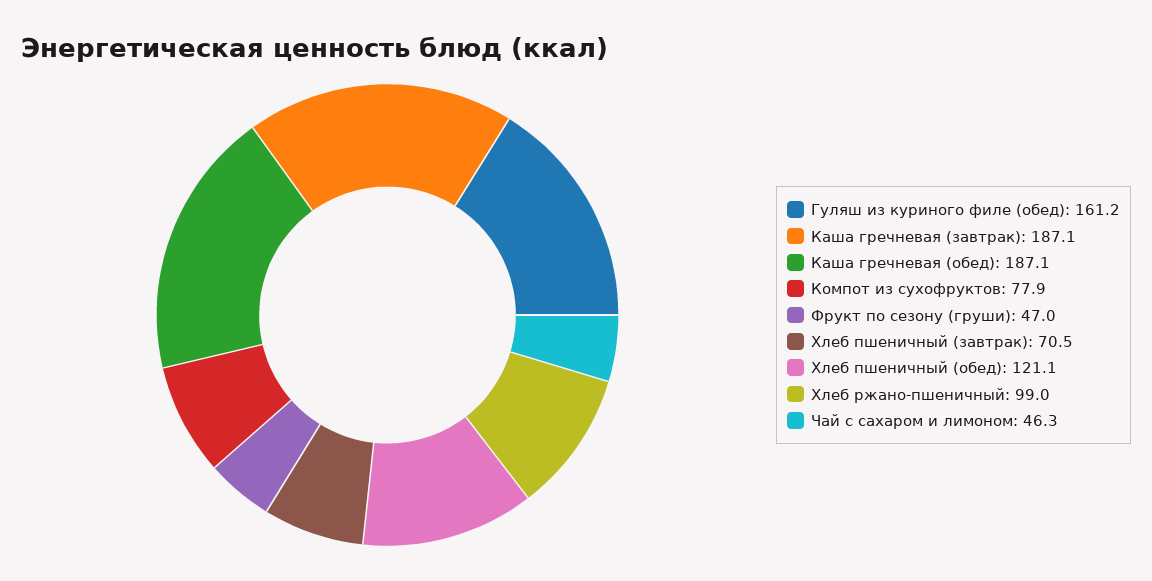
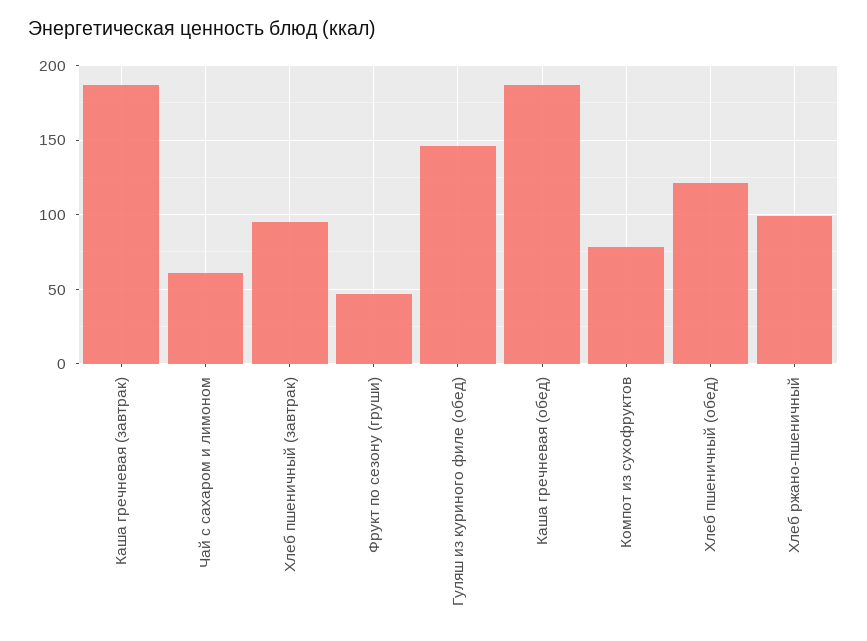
  {
-   "Гуляш из куриного филе (обед)": 161.2,
+   "Гуляш из куриного филе (обед)": 145,
    "Каша гречневая (завтрак)": 187.1,
    "Каша гречневая (обед)": 187.1,
    "Компот из сухофруктов": 77.9,
    "Фрукт по сезону (груши)": 47,
-   "Хлеб пшеничный (завтрак)": 70.5,
+   "Хлеб пшеничный (завтрак)": 95,
    "Хлеб пшеничный (обед)": 121.1,
    "Хлеб ржано-пшеничный": 99,
-   "Чай с сахаром и лимоном": 46.3
+   "Чай с сахаром и лимоном": 60
  }

